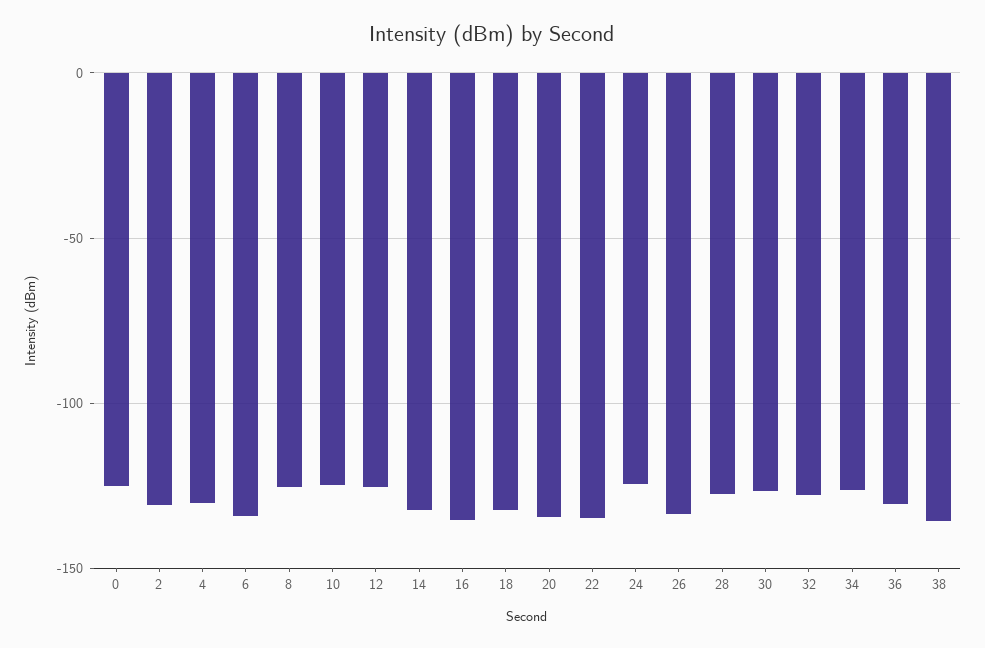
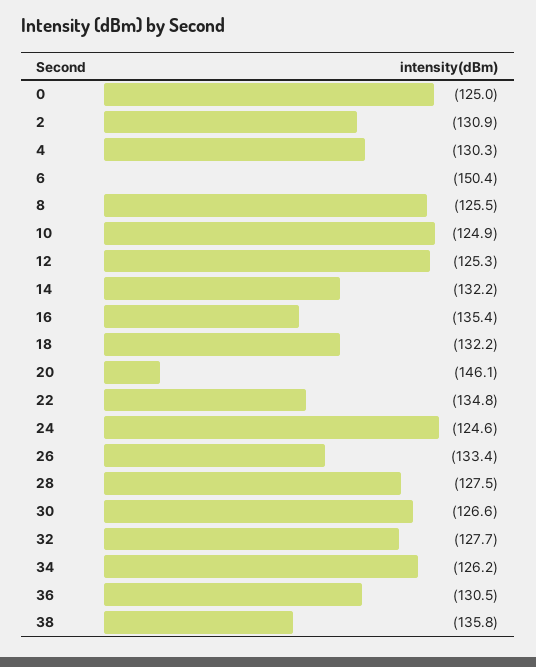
  {
    "0": -125,
    "2": -130.9,
    "4": -130.3,
-   "6": -135,
+   "6": -150.4,
    "8": -125.5,
    "10": -124.9,
    "12": -125.3,
    "14": -132.2,
    "16": -135.4,
    "18": -132.2,
-   "20": -135,
+   "20": -146.1,
    "22": -134.8,
    "24": -124.6,
    "26": -133.4,
    "28": -127.5,
    "30": -126.6,
    "32": -127.7,
    "34": -126.2,
    "36": -130.5,
    "38": -135.8
  }

